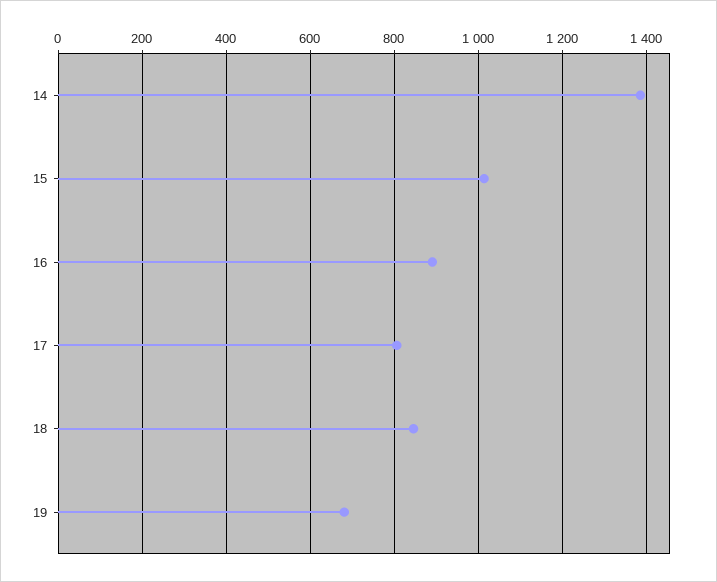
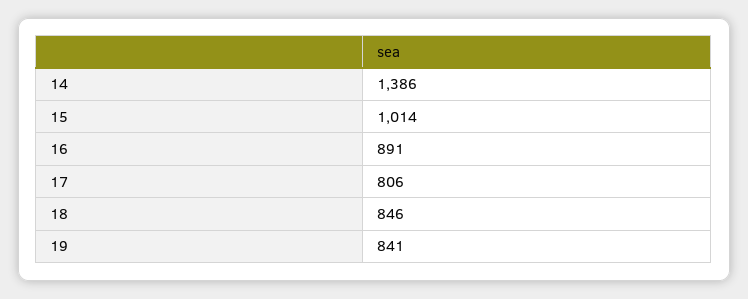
  {
    "14": 1386,
    "15": 1014,
    "16": 891,
    "17": 806,
    "18": 846,
-   "19": 680
+   "19": 841
  }

